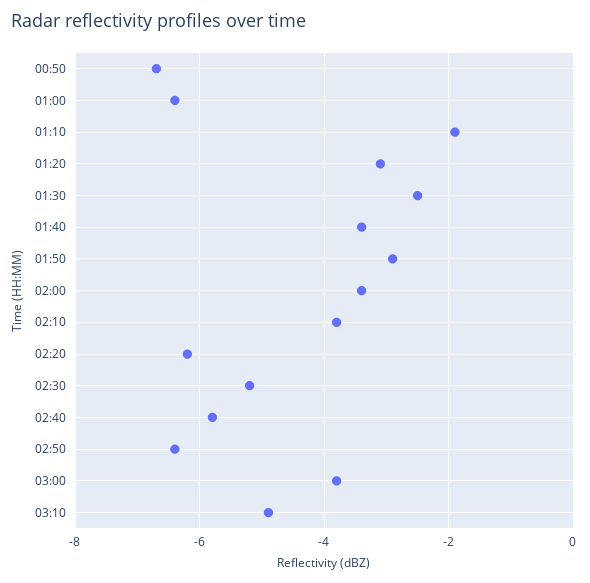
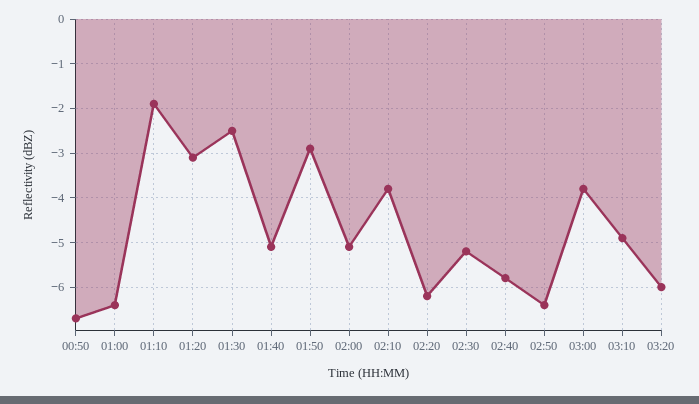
  {
    "00:50": -6.5,
    "01:00": -6.5,
    "01:10": -2,
    "01:20": -3,
    "01:30": -2.5,
-   "01:40": -3.5,
+   "01:40": -5,
    "01:50": -3,
-   "02:00": -3.5,
+   "02:00": -5,
    "02:10": -4,
    "02:20": -6,
    "02:30": -5,
    "02:40": -6,
    "02:50": -6.5,
    "03:00": -4,
-   "03:10": -5
+   "03:10": -5,
+   "03:20": -6
  }

